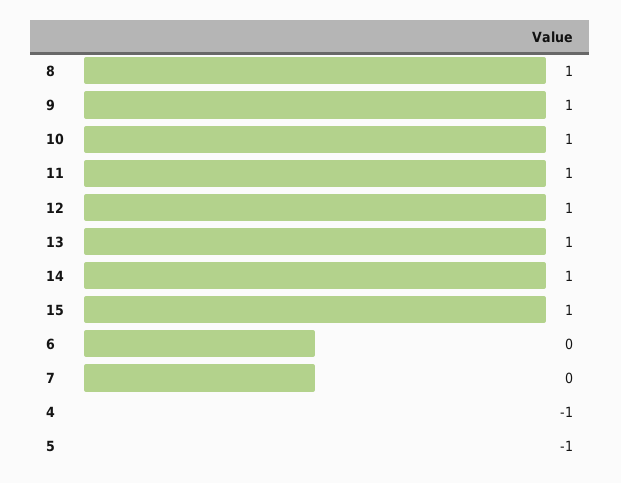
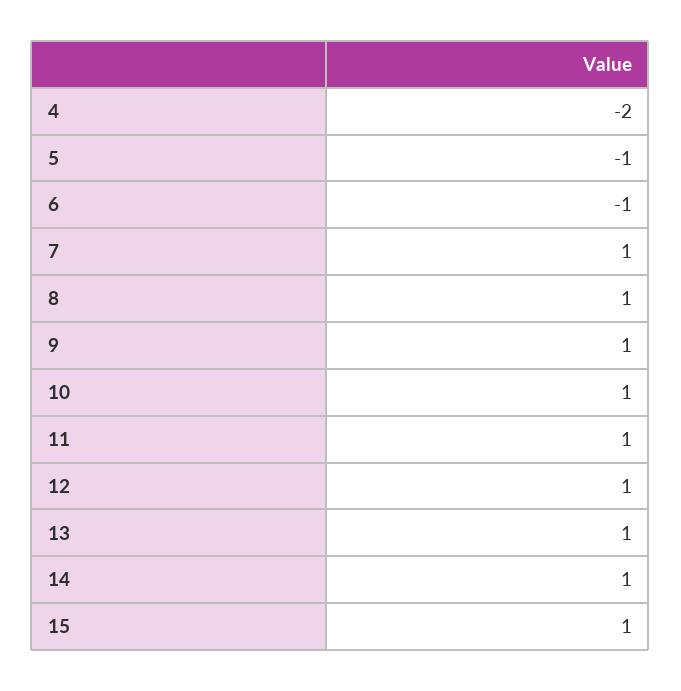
  {
    "8": 1,
    "9": 1,
    "10": 1,
    "11": 1,
    "12": 1,
    "13": 1,
    "14": 1,
    "15": 1,
-   "6": 0,
+   "6": -1,
-   "7": 0,
+   "7": 1,
-   "4": -1,
+   "4": -2,
    "5": -1
  }

